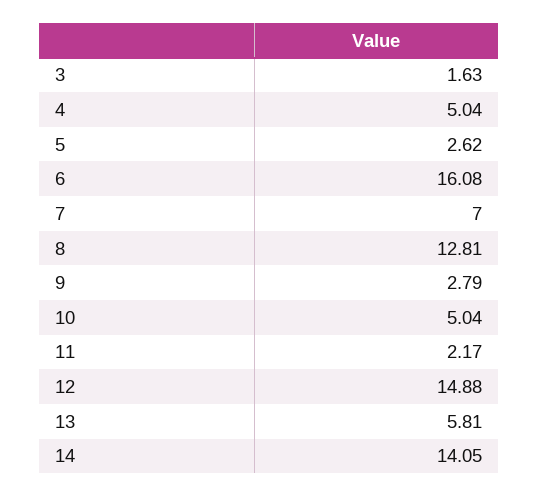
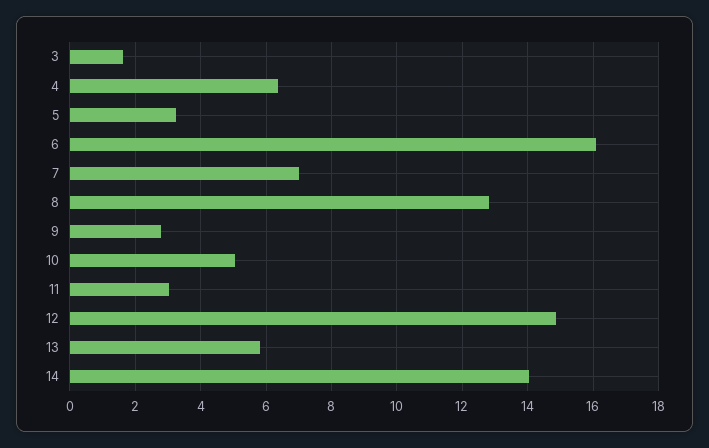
  {
    "3": 1.63,
-   "4": 5.04,
+   "4": 6.4,
-   "5": 2.62,
+   "5": 3.2,
    "6": 16.08,
    "7": 7,
    "8": 12.81,
    "9": 2.79,
    "10": 5.04,
-   "11": 2.17,
+   "11": 3,
    "12": 14.88,
    "13": 5.81,
    "14": 14.05
  }

